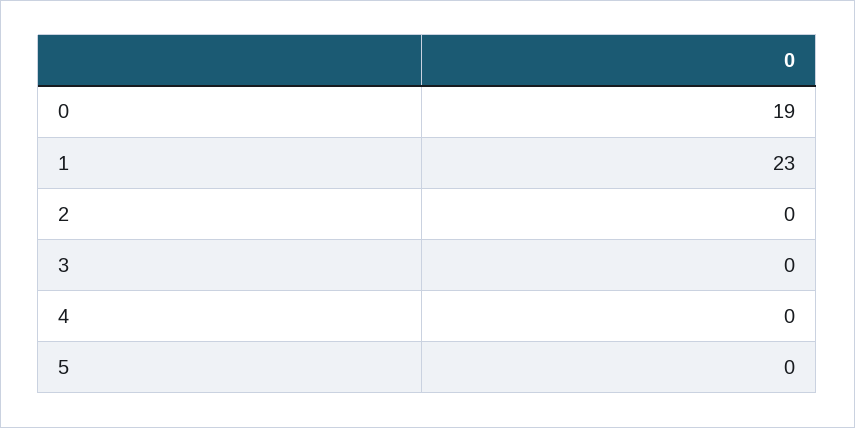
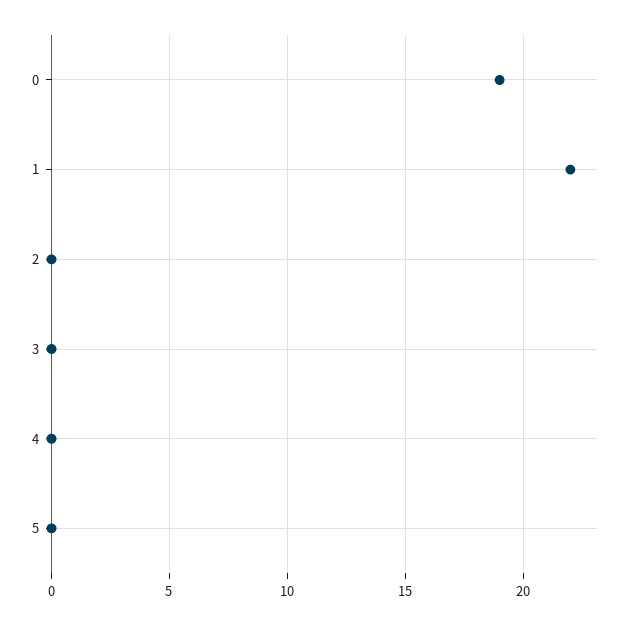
  {
    "0": 19,
-   "1": 23,
+   "1": 22,
    "2": 0,
    "3": 0,
    "4": 0,
    "5": 0
  }

